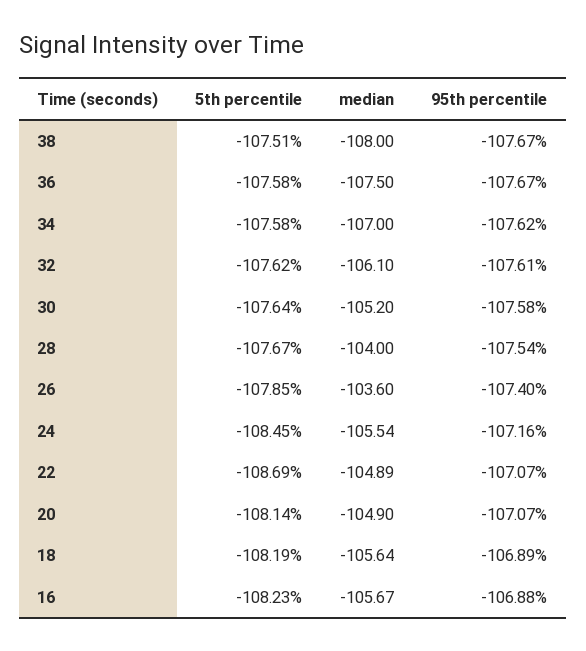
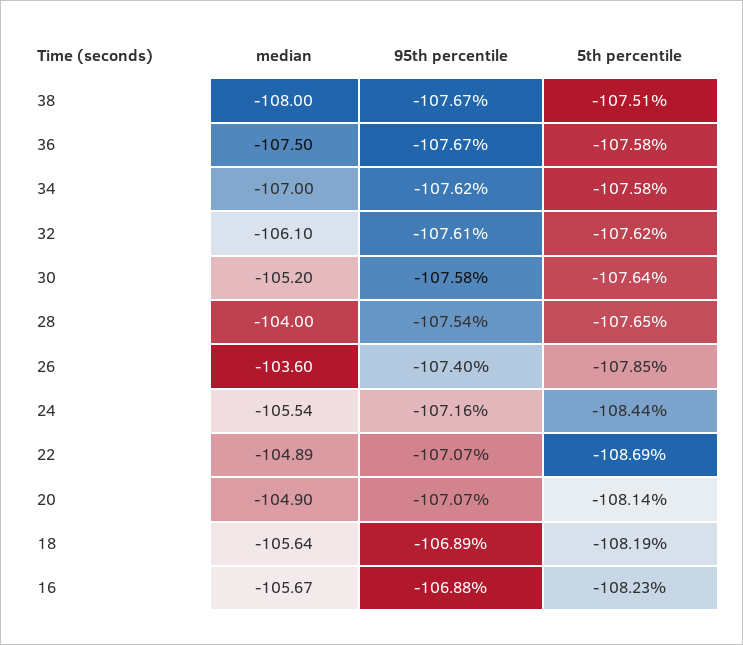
  {
    "5th percentile": {
      "38": -107.51,
      "36": -107.58,
      "34": -107.58,
      "32": -107.62,
      "30": -107.64,
-     "28": -107.67,
+     "28": -107.65,
      "26": -107.85,
-     "24": -108.45,
+     "24": -108.44,
      "22": -108.69,
      "20": -108.14,
      "18": -108.19,
      "16": -108.23
    },
    "median": {
      "38": -108,
      "36": -107.5,
      "34": -107,
      "32": -106.1,
      "30": -105.2,
      "28": -104,
      "26": -103.6,
      "24": -105.54,
      "22": -104.89,
      "20": -104.9,
      "18": -105.64,
      "16": -105.67
    },
    "95th percentile": {
      "38": -107.67,
      "36": -107.67,
      "34": -107.62,
      "32": -107.61,
      "30": -107.58,
      "28": -107.54,
      "26": -107.4,
      "24": -107.16,
      "22": -107.07,
      "20": -107.07,
      "18": -106.89,
      "16": -106.88
    }
  }

